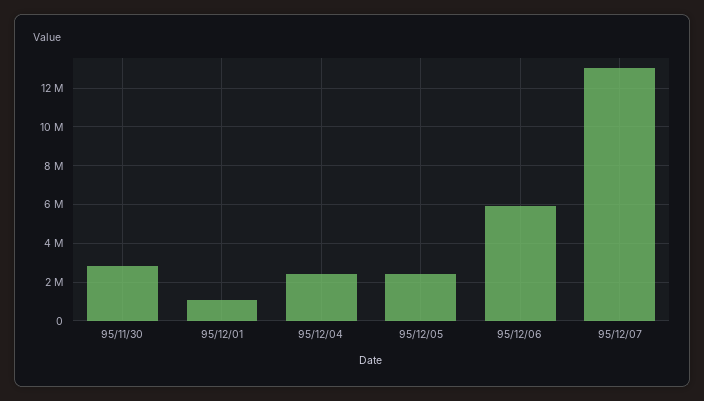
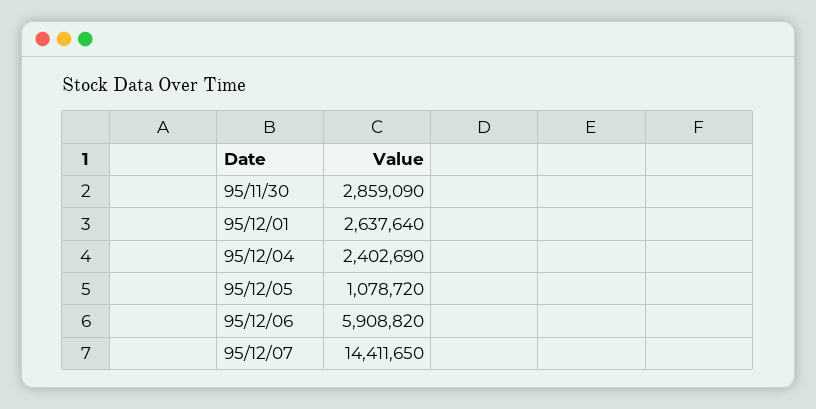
  {
    "95/11/30": 2859090,
-   "95/12/01": 1000000,
+   "95/12/01": 2637640,
    "95/12/04": 2402690,
-   "95/12/05": 2500000,
+   "95/12/05": 1078720,
    "95/12/06": 5908820,
-   "95/12/07": 13000000
+   "95/12/07": 14411650
  }

